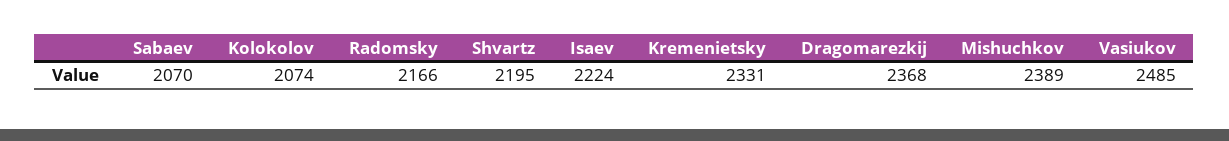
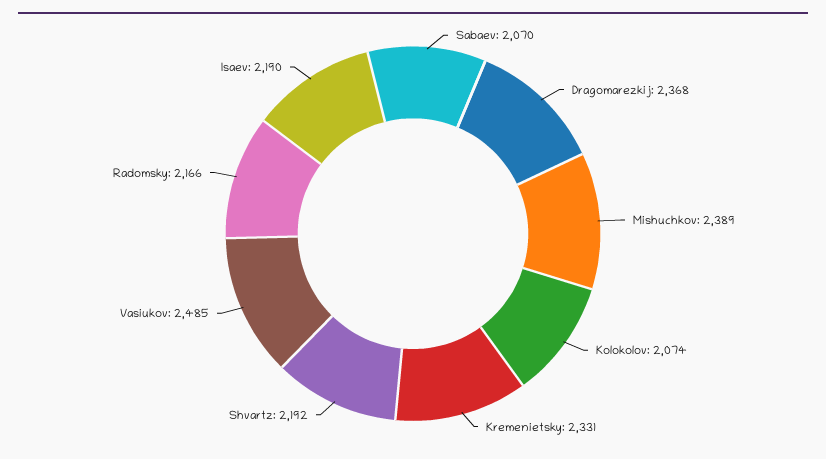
  {
    "Sabaev": 2070,
    "Kolokolov": 2074,
    "Radomsky": 2166,
-   "Shvartz": 2195,
+   "Shvartz": 2192,
-   "Isaev": 2224,
+   "Isaev": 2190,
    "Kremenietsky": 2331,
    "Dragomarezkij": 2368,
    "Mishuchkov": 2389,
    "Vasiukov": 2485
  }

